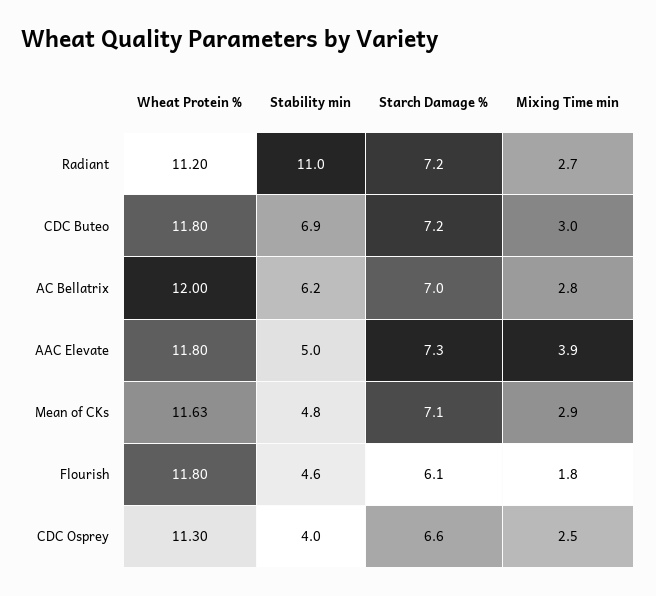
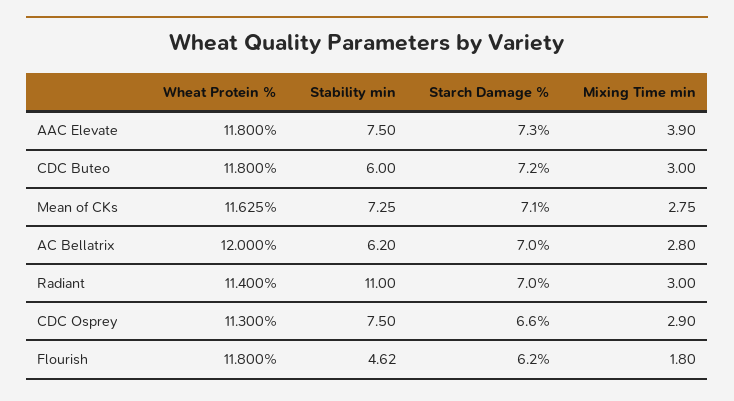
  {
    "Wheat Protein %": {
-     "Radiant": 11.2,
+     "Radiant": 11.4,
      "CDC Buteo": 11.8,
      "AC Bellatrix": 12,
      "AAC Elevate": 11.8,
      "Mean of CKs": 11.625,
      "Flourish": 11.8,
      "CDC Osprey": 11.3
    },
    "Stability min": {
      "Radiant": 11,
-     "CDC Buteo": 6.9,
+     "CDC Buteo": 6,
      "AC Bellatrix": 6.2,
-     "AAC Elevate": 5,
+     "AAC Elevate": 7.5,
-     "Mean of CKs": 4.8,
+     "Mean of CKs": 7.25,
      "Flourish": 4.62,
-     "CDC Osprey": 4
+     "CDC Osprey": 7.5
    },
    "Starch Damage %": {
-     "Radiant": 7.2,
+     "Radiant": 7,
      "CDC Buteo": 7.2,
      "AC Bellatrix": 7,
      "AAC Elevate": 7.3,
      "Mean of CKs": 7.1,
-     "Flourish": 6.1,
+     "Flourish": 6.2,
      "CDC Osprey": 6.6
    },
    "Mixing Time min": {
-     "Radiant": 2.7,
+     "Radiant": 3,
      "CDC Buteo": 3,
      "AC Bellatrix": 2.8,
      "AAC Elevate": 3.9,
-     "Mean of CKs": 2.9,
+     "Mean of CKs": 2.75,
      "Flourish": 1.8,
-     "CDC Osprey": 2.5
+     "CDC Osprey": 2.9
    }
  }

